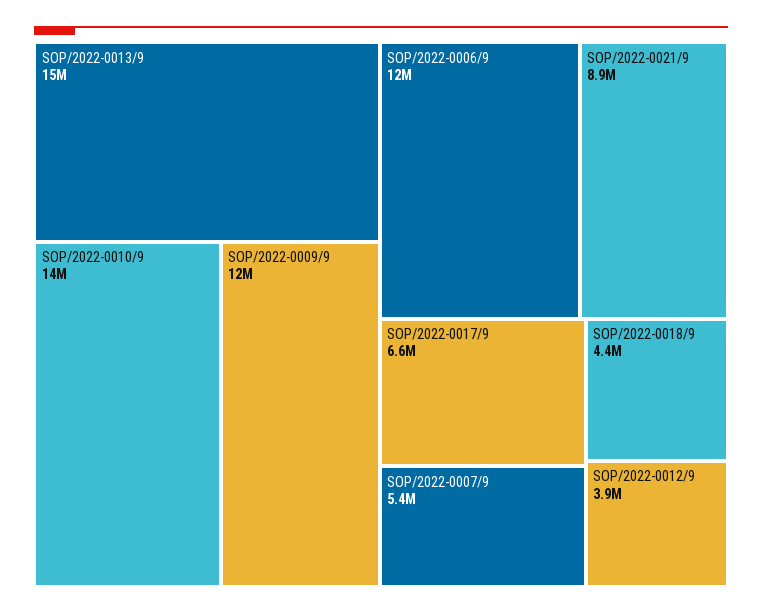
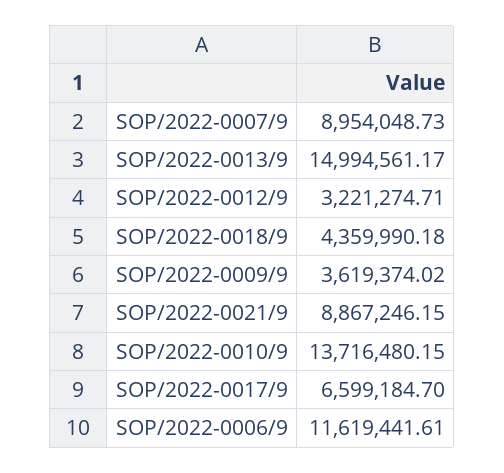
  {
    "SOP/2022-0013/9": 14994561.17,
    "SOP/2022-0010/9": 13716480.15,
-   "SOP/2022-0009/9": 12000000,
+   "SOP/2022-0009/9": 3619374.02,
    "SOP/2022-0006/9": 11619441.61,
    "SOP/2022-0021/9": 8867246.15,
    "SOP/2022-0017/9": 6599184.7,
-   "SOP/2022-0007/9": 5400000,
+   "SOP/2022-0007/9": 8954048.73,
    "SOP/2022-0018/9": 4359990.18,
-   "SOP/2022-0012/9": 3900000
+   "SOP/2022-0012/9": 3221274.71
  }

